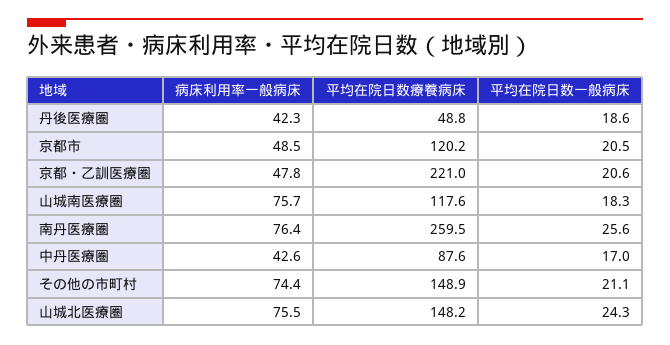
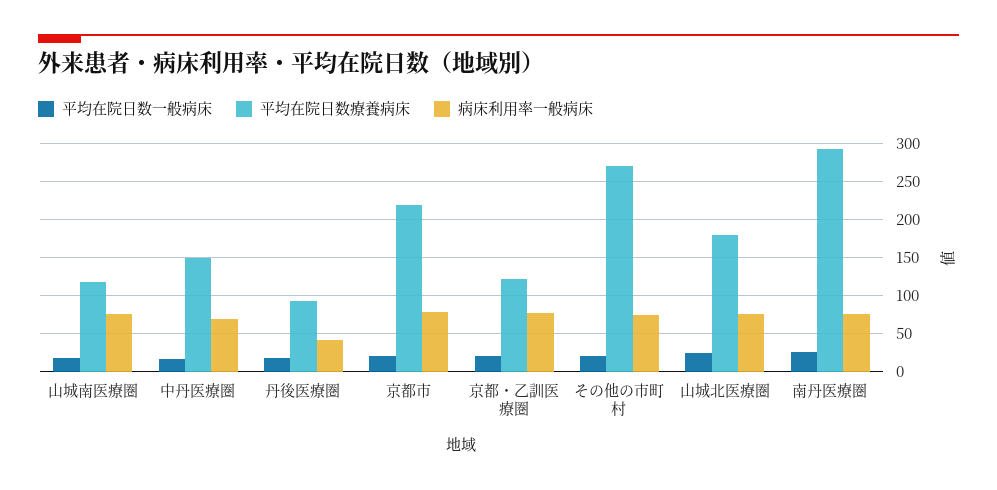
  {
    "病床利用率一般病床": {
      "丹後医療圏": 42.3,
-     "京都市": 48.5,
+     "京都市": 80,
-     "京都・乙訓医療圏": 47.8,
+     "京都・乙訓医療圏": 80,
      "山城南医療圏": 75.7,
      "南丹医療圏": 76.4,
-     "中丹医療圏": 42.6,
+     "中丹医療圏": 70,
      "その他の市町村": 74.4,
      "山城北医療圏": 75.5
    },
    "平均在院日数療養病床": {
-     "丹後医療圏": 48.8,
+     "丹後医療圏": 90,
-     "京都市": 120.2,
+     "京都市": 220,
-     "京都・乙訓医療圏": 221,
+     "京都・乙訓医療圏": 120,
      "山城南医療圏": 117.6,
-     "南丹医療圏": 259.5,
+     "南丹医療圏": 290,
-     "中丹医療圏": 87.6,
+     "中丹医療圏": 150,
-     "その他の市町村": 148.9,
+     "その他の市町村": 270,
-     "山城北医療圏": 148.2
+     "山城北医療圏": 180
    },
    "平均在院日数一般病床": {
      "丹後医療圏": 18.6,
      "京都市": 20.5,
      "京都・乙訓医療圏": 20.6,
      "山城南医療圏": 18.3,
      "南丹医療圏": 25.6,
      "中丹医療圏": 17,
      "その他の市町村": 21.1,
      "山城北医療圏": 24.3
    }
  }

